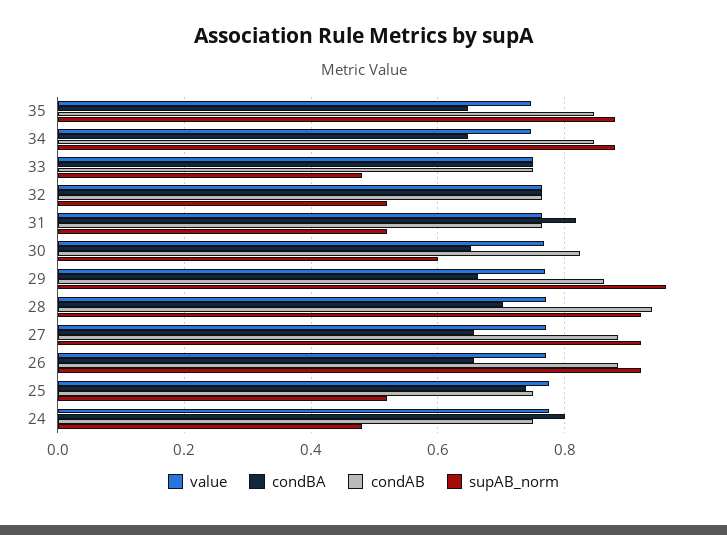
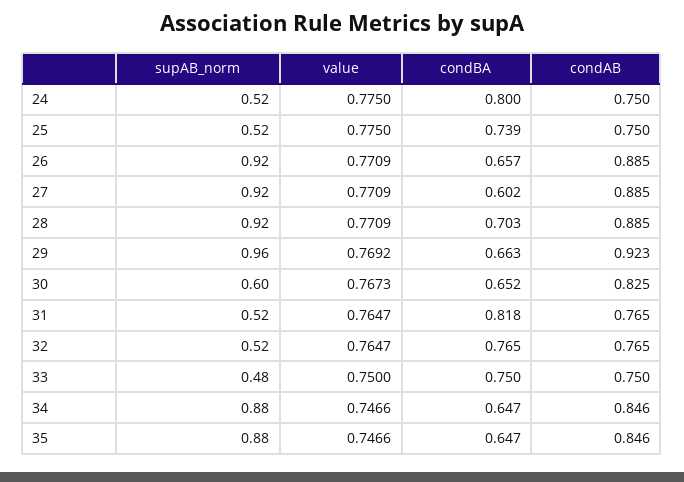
  {
    "value": {
      "35": 0.7466,
      "34": 0.7466,
      "33": 0.75,
      "32": 0.7647,
      "31": 0.7647,
      "30": 0.7673,
      "29": 0.7692,
      "28": 0.7709,
      "27": 0.7709,
      "26": 0.7709,
      "25": 0.775,
      "24": 0.775
    },
    "condBA": {
      "35": 0.647,
      "34": 0.647,
      "33": 0.75,
      "32": 0.765,
      "31": 0.818,
      "30": 0.652,
      "29": 0.663,
      "28": 0.703,
-     "27": 0.66,
+     "27": 0.602,
      "26": 0.657,
      "25": 0.739,
      "24": 0.8
    },
    "condAB": {
      "35": 0.846,
      "34": 0.846,
      "33": 0.75,
      "32": 0.765,
      "31": 0.765,
      "30": 0.825,
-     "29": 0.86,
+     "29": 0.923,
-     "28": 0.94,
+     "28": 0.885,
      "27": 0.885,
      "26": 0.885,
      "25": 0.75,
      "24": 0.75
    },
    "supAB_norm": {
      "35": 0.88,
      "34": 0.88,
      "33": 0.48,
      "32": 0.52,
      "31": 0.52,
      "30": 0.6,
      "29": 0.96,
      "28": 0.92,
      "27": 0.92,
      "26": 0.92,
      "25": 0.52,
-     "24": 0.48
+     "24": 0.52
    }
  }

